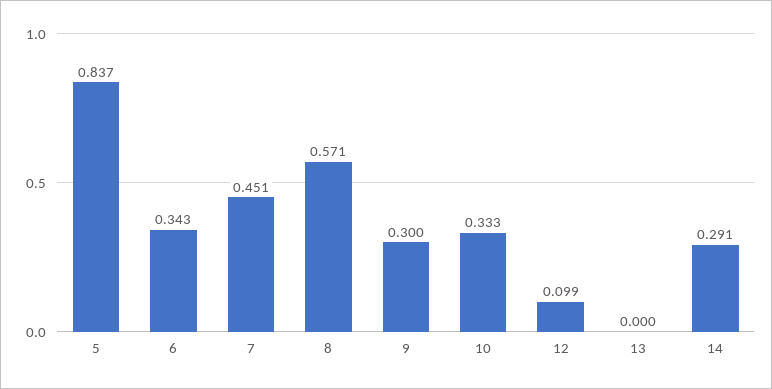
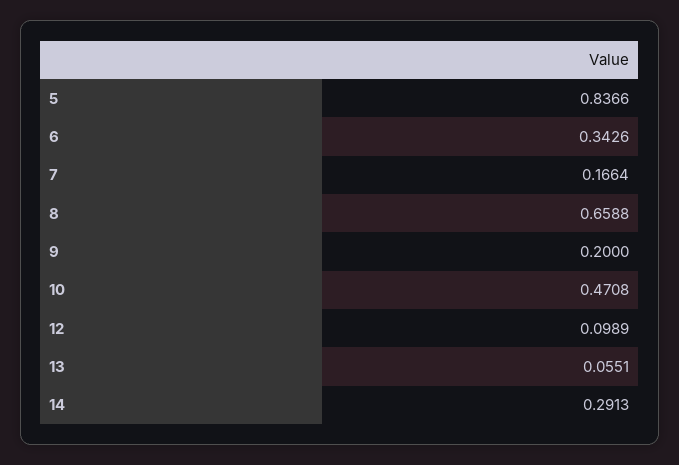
  {
    "5": 0.8366,
    "6": 0.3426,
-   "7": 0.451,
+   "7": 0.1664,
-   "8": 0.571,
+   "8": 0.6588,
-   "9": 0.3,
+   "9": 0.2,
-   "10": 0.333,
+   "10": 0.4708,
    "12": 0.0989,
-   "13": 0,
+   "13": 0.0551,
    "14": 0.2913
  }

